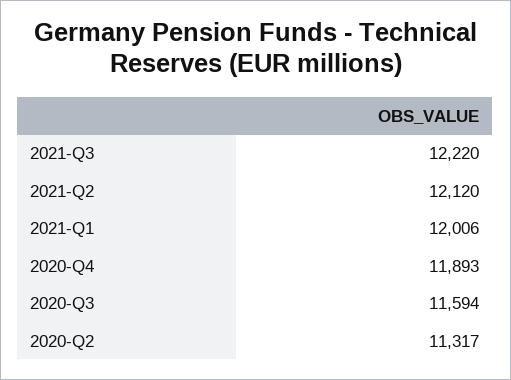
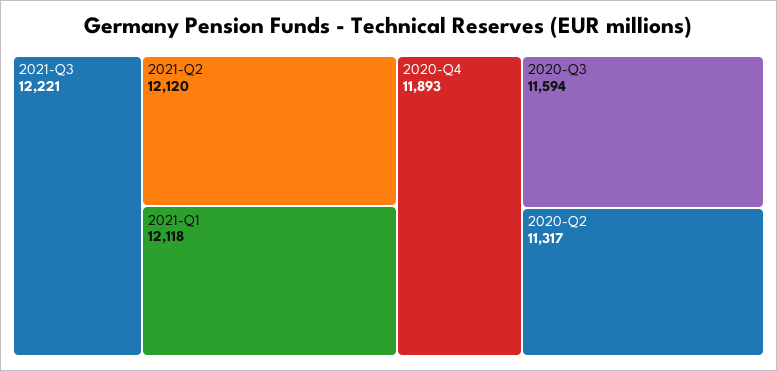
  {
-   "2021-Q3": 12220,
+   "2021-Q3": 12221,
    "2021-Q2": 12120,
-   "2021-Q1": 12006,
+   "2021-Q1": 12118,
    "2020-Q4": 11893,
    "2020-Q3": 11594,
    "2020-Q2": 11317
  }

